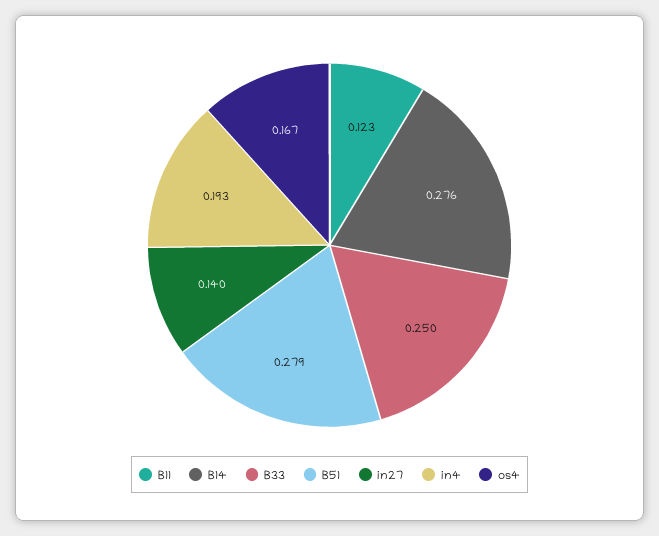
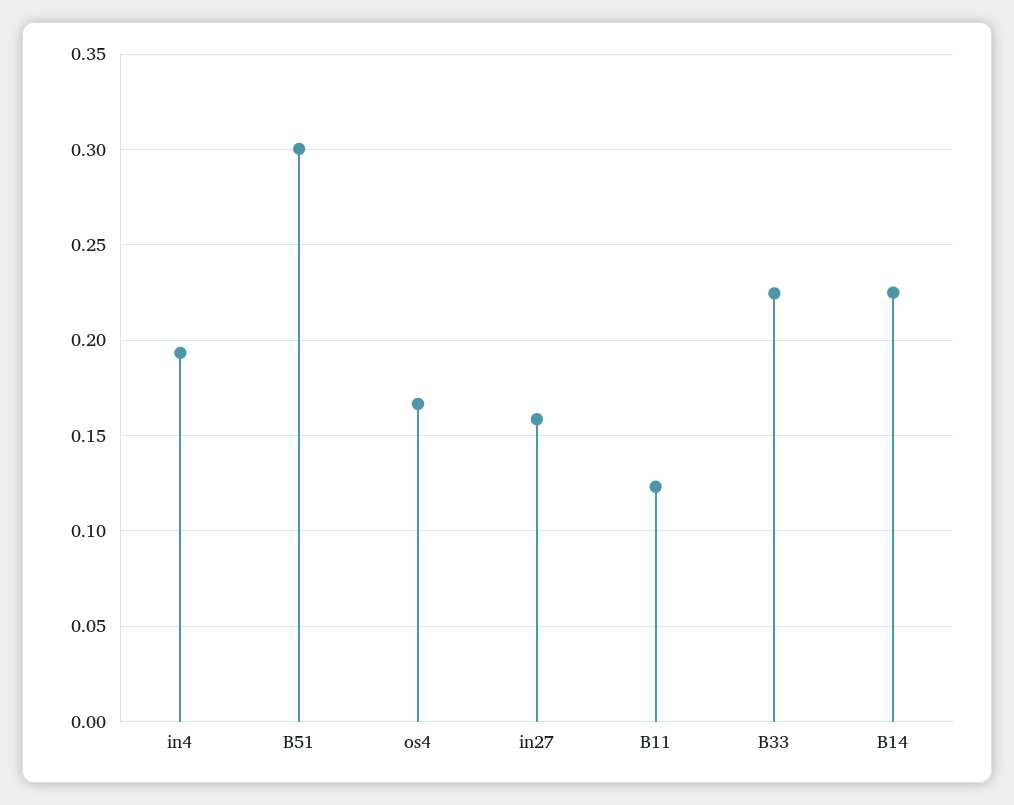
  {
    "B11": 0.123,
-   "B14": 0.276,
+   "B14": 0.225,
-   "B33": 0.25,
+   "B33": 0.225,
-   "B51": 0.279,
+   "B51": 0.3,
-   "in27": 0.14,
+   "in27": 0.16,
    "in4": 0.193,
    "os4": 0.167
  }

